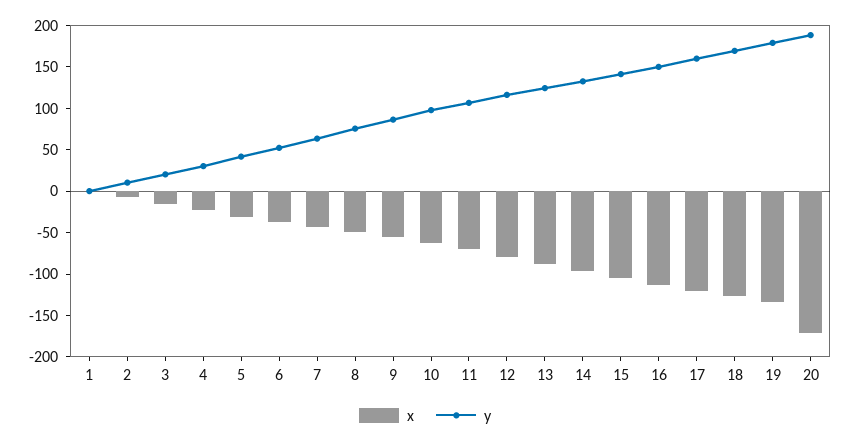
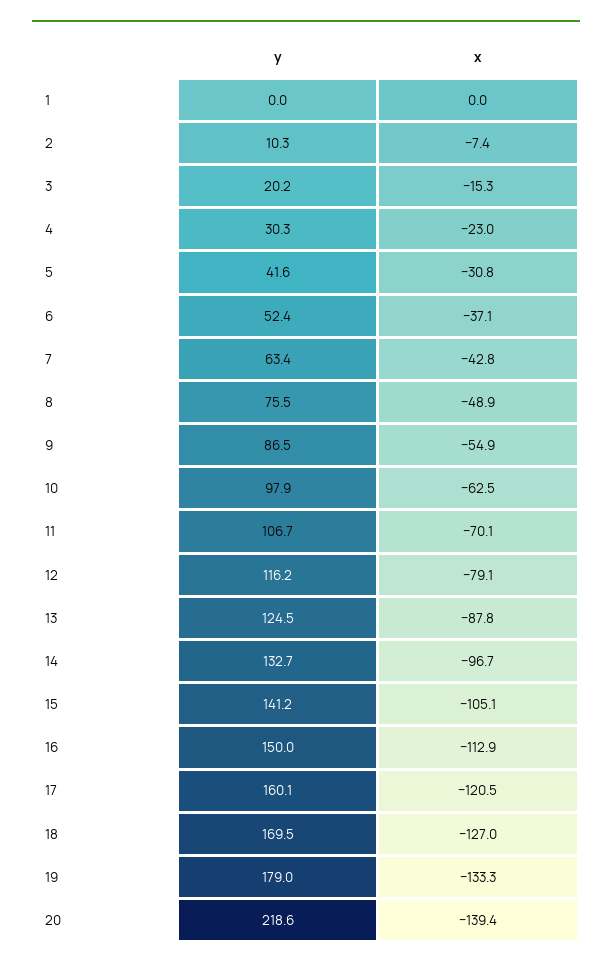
  {
    "x": {
      "1": 0,
      "2": -7.4,
      "3": -15.3,
      "4": -23,
      "5": -30.8,
      "6": -37.1,
      "7": -42.8,
      "8": -48.9,
      "9": -54.9,
      "10": -62.5,
      "11": -70.1,
      "12": -79.1,
      "13": -87.8,
      "14": -96.7,
      "15": -105.1,
      "16": -112.9,
      "17": -120.5,
      "18": -127,
      "19": -133.3,
-     "20": -170
+     "20": -139.4
    },
    "y": {
      "1": 0,
      "2": 10.3,
      "3": 20.2,
      "4": 30.3,
      "5": 41.6,
      "6": 52.4,
      "7": 63.4,
      "8": 75.5,
      "9": 86.5,
      "10": 97.9,
      "11": 106.7,
      "12": 116.2,
      "13": 124.5,
      "14": 132.7,
      "15": 141.2,
      "16": 150,
      "17": 160.1,
      "18": 169.5,
      "19": 179,
-     "20": 190
+     "20": 218.6
    }
  }

